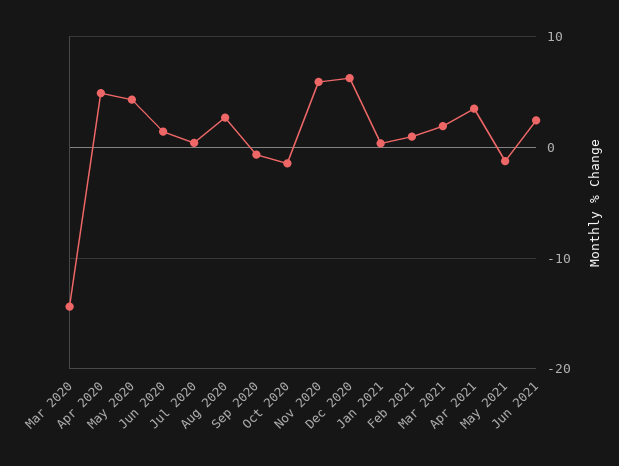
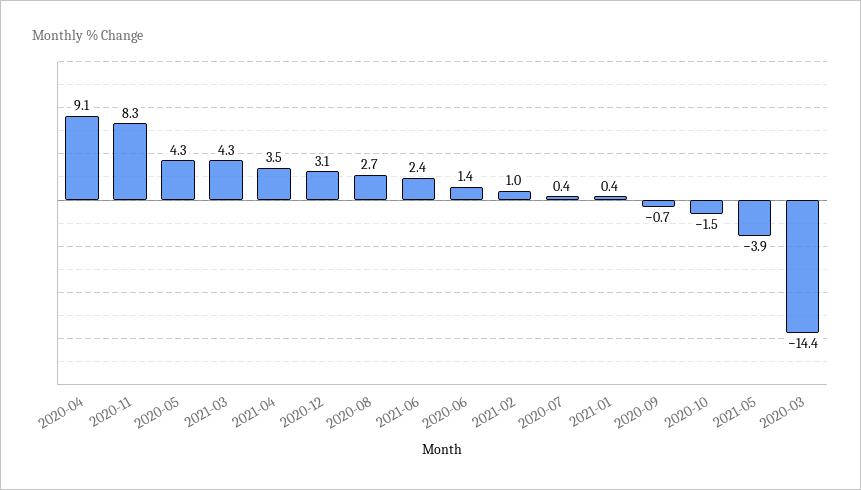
  {
    "Mar 2020": -14.4,
-   "Apr 2020": 5,
+   "Apr 2020": 9.1,
    "May 2020": 4.3,
    "Jun 2020": 1.4,
    "Jul 2020": 0.4,
    "Aug 2020": 2.7,
    "Sep 2020": -0.7,
    "Oct 2020": -1.5,
-   "Nov 2020": 6,
+   "Nov 2020": 8.3,
-   "Dec 2020": 6,
+   "Dec 2020": 3.1,
    "Jan 2021": 0.4,
    "Feb 2021": 1,
-   "Mar 2021": 2,
+   "Mar 2021": 4.3,
    "Apr 2021": 3.5,
-   "May 2021": -1,
+   "May 2021": -3.9,
    "Jun 2021": 2.4
  }

